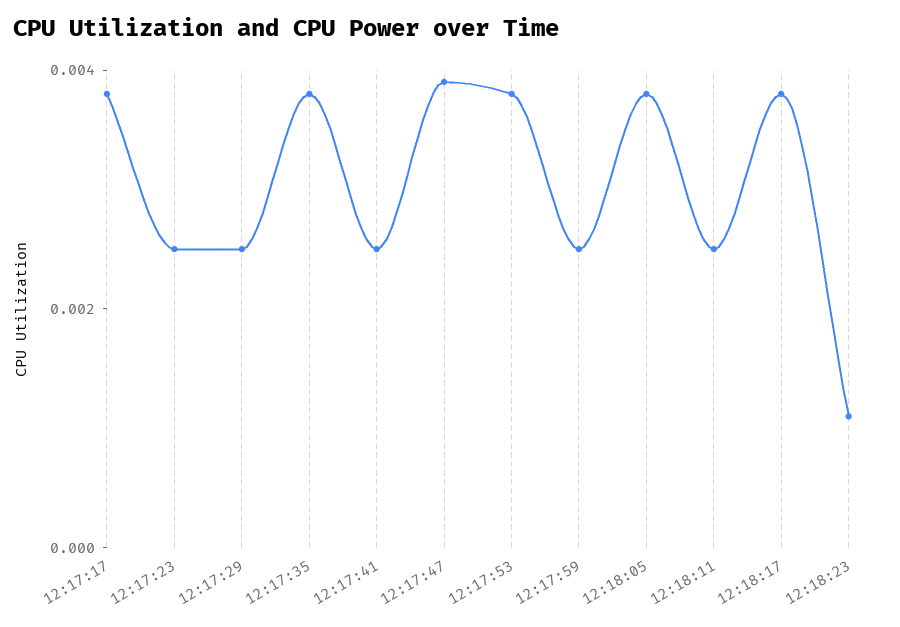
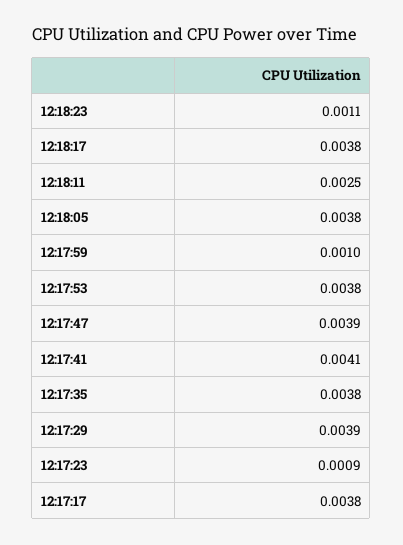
  {
    "12:17:17": 0.0038,
-   "12:17:23": 0.0025,
+   "12:17:23": 0.0009,
-   "12:17:29": 0.0025,
+   "12:17:29": 0.0039,
    "12:17:35": 0.0038,
-   "12:17:41": 0.0025,
+   "12:17:41": 0.0041,
    "12:17:47": 0.0039,
    "12:17:53": 0.0038,
-   "12:17:59": 0.0025,
+   "12:17:59": 0.001,
    "12:18:05": 0.0038,
    "12:18:11": 0.0025,
    "12:18:17": 0.0038,
    "12:18:23": 0.0011
  }

